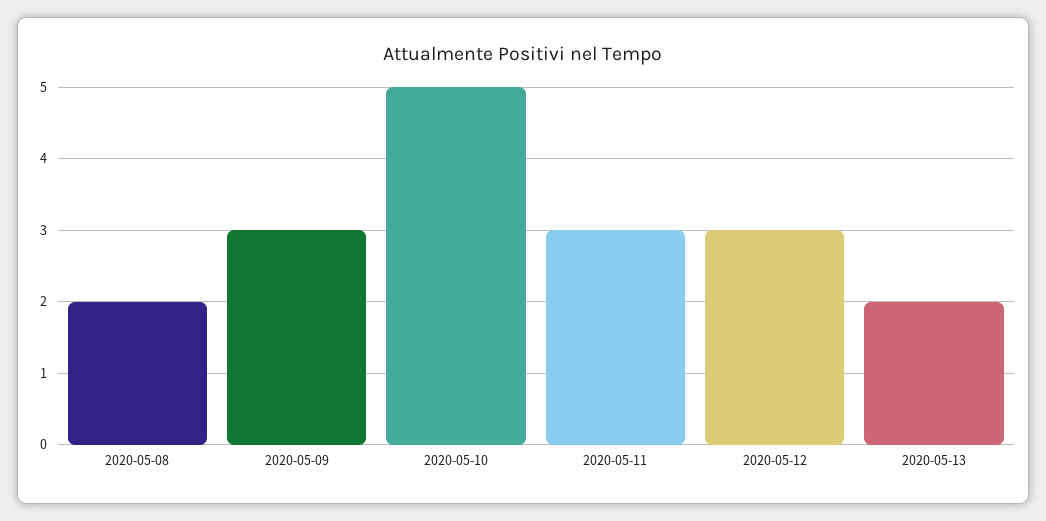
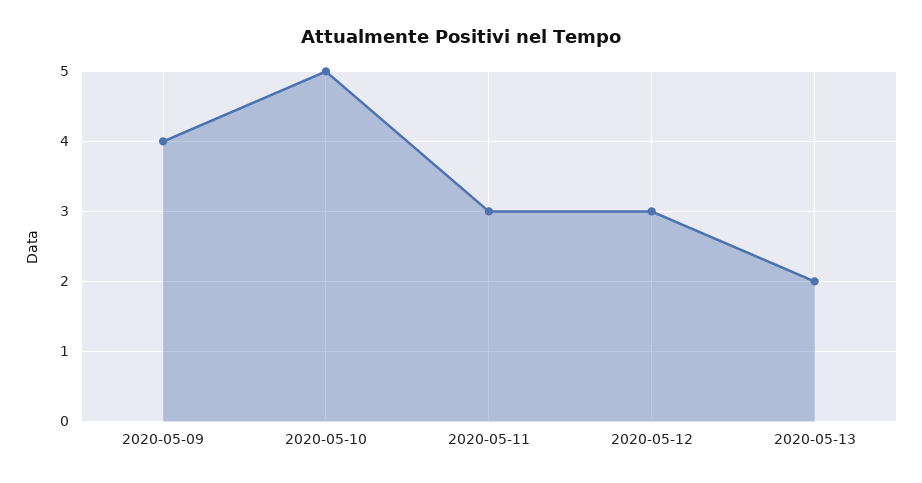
  {
-   "2020-05-08": 2,
-   "2020-05-09": 3,
+   "2020-05-09": 4,
    "2020-05-10": 5,
    "2020-05-11": 3,
    "2020-05-12": 3,
    "2020-05-13": 2
  }

